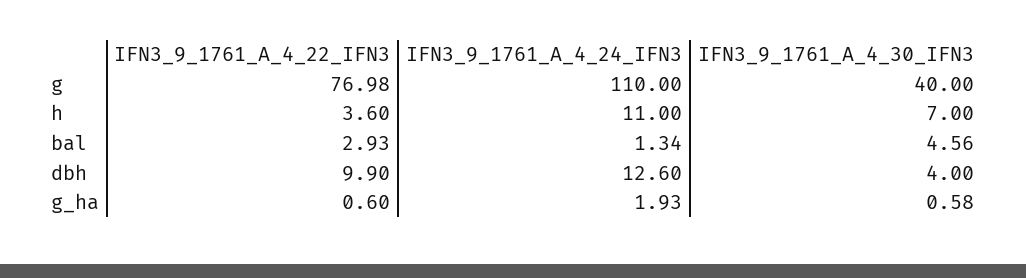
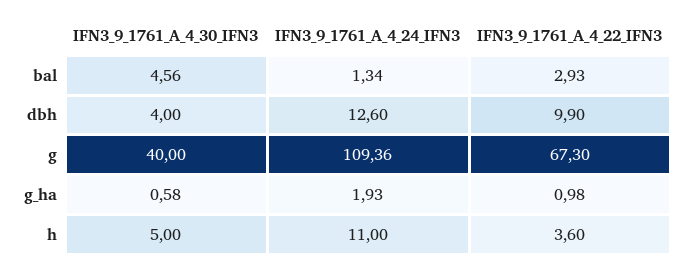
  {
    "IFN3_9_1761_A_4_22_IFN3": {
-     "g": 76.98,
+     "g": 67.3,
      "h": 3.6,
      "bal": 2.93,
      "dbh": 9.9,
-     "g_ha": 0.6
+     "g_ha": 0.98
    },
    "IFN3_9_1761_A_4_24_IFN3": {
-     "g": 110,
+     "g": 109.36,
      "h": 11,
      "bal": 1.34,
      "dbh": 12.6,
      "g_ha": 1.93
    },
    "IFN3_9_1761_A_4_30_IFN3": {
      "g": 40,
-     "h": 7,
+     "h": 5,
      "bal": 4.56,
      "dbh": 4,
      "g_ha": 0.58
    }
  }

